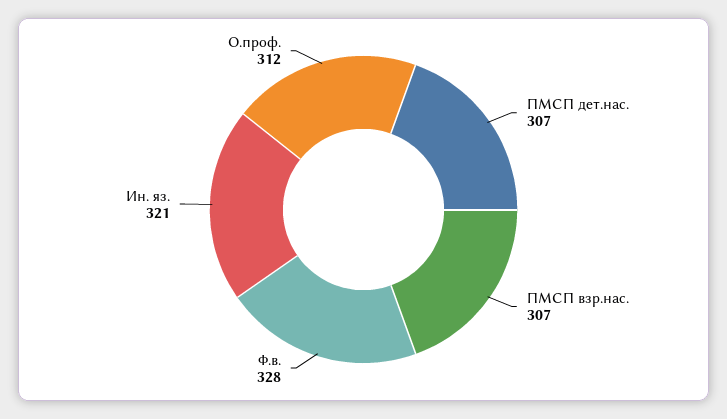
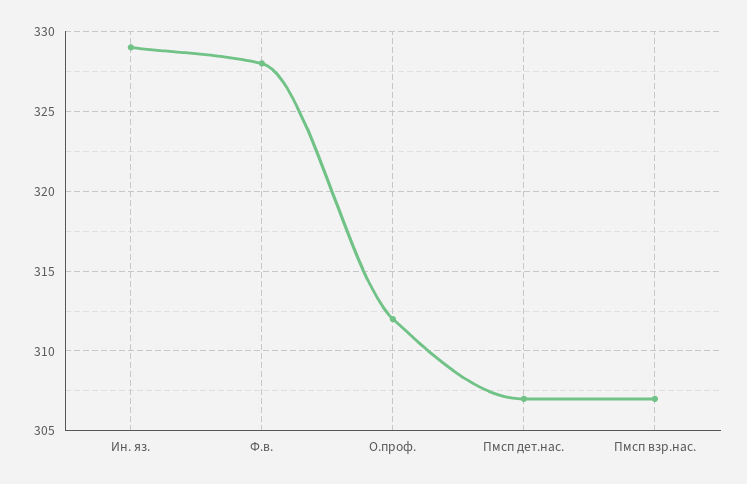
  {
    "ПМСП дет.нас.": 307,
    "ПМСП взр.нас.": 307,
    "Ф.в.": 328,
-   "Ин. яз.": 321,
+   "Ин. яз.": 329,
    "О.проф.": 312
  }

